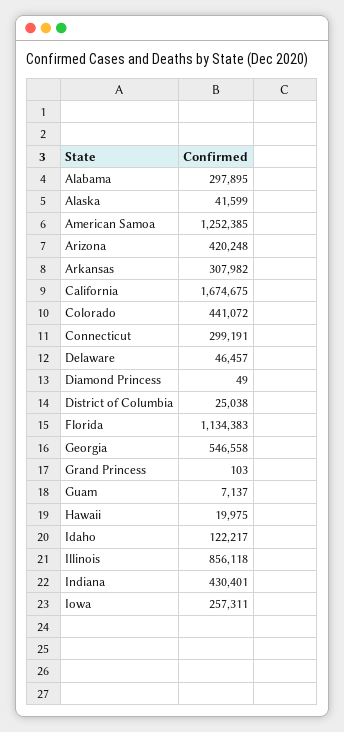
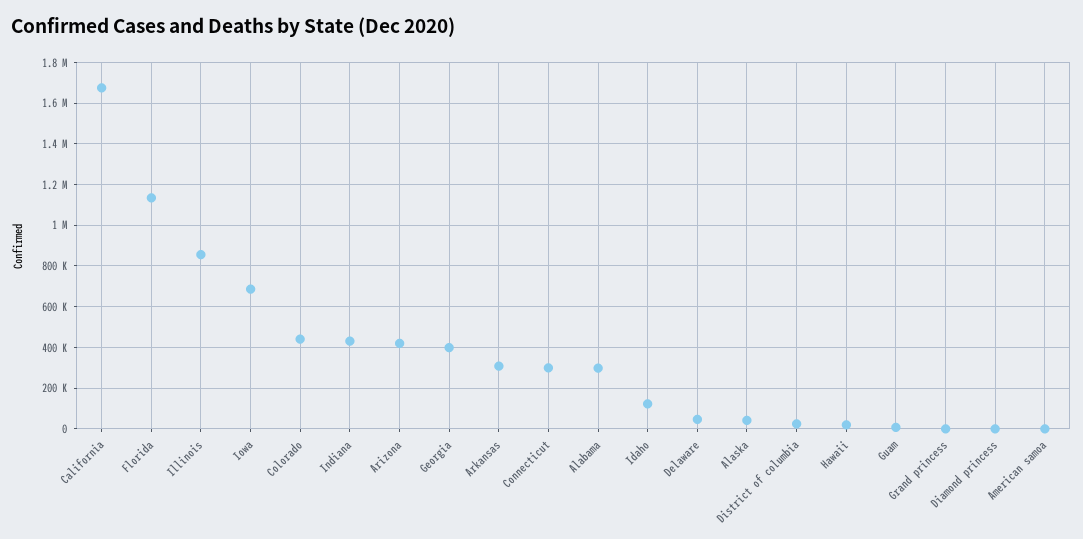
  {
    "Alabama": 297895,
    "Alaska": 41599,
-   "American Samoa": 1252385,
+   "American Samoa": 0,
    "Arizona": 420248,
    "Arkansas": 307982,
    "California": 1674675,
    "Colorado": 441072,
    "Connecticut": 299191,
    "Delaware": 46457,
    "Diamond Princess": 49,
    "District of Columbia": 25038,
    "Florida": 1134383,
-   "Georgia": 546558,
+   "Georgia": 400000,
    "Grand Princess": 103,
    "Guam": 7137,
    "Hawaii": 19975,
    "Idaho": 122217,
    "Illinois": 856118,
    "Indiana": 430401,
-   "Iowa": 257311
+   "Iowa": 700000
  }

